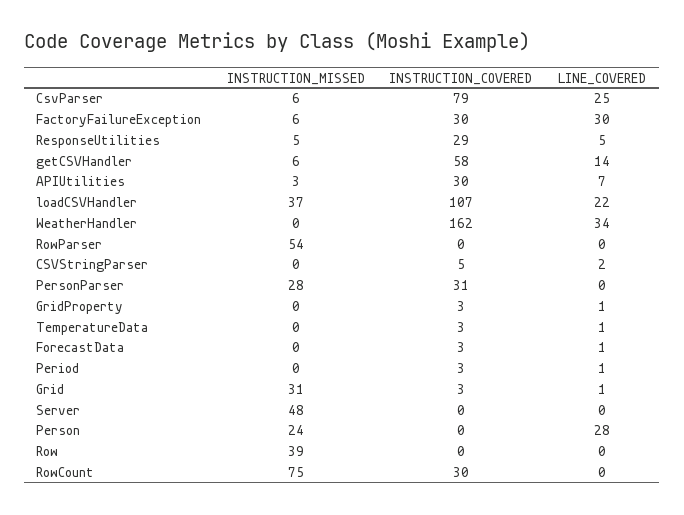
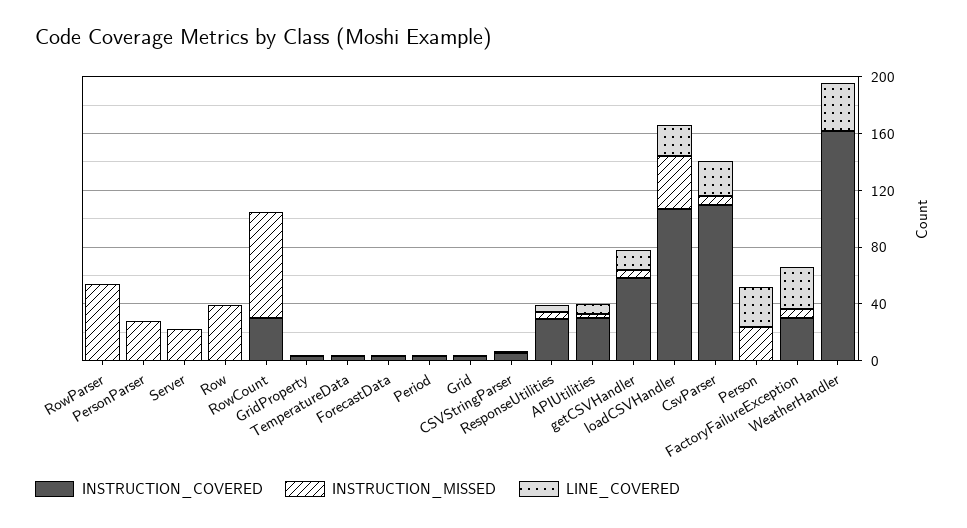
  {
    "INSTRUCTION_MISSED": {
      "CsvParser": 6,
      "FactoryFailureException": 6,
      "ResponseUtilities": 5,
      "getCSVHandler": 6,
      "APIUtilities": 3,
      "loadCSVHandler": 37,
      "WeatherHandler": 0,
      "RowParser": 54,
      "CSVStringParser": 0,
      "PersonParser": 28,
      "GridProperty": 0,
      "TemperatureData": 0,
      "ForecastData": 0,
      "Period": 0,
-     "Grid": 31,
+     "Grid": 0,
-     "Server": 48,
+     "Server": 20,
      "Person": 24,
      "Row": 39,
      "RowCount": 75
    },
    "INSTRUCTION_COVERED": {
-     "CsvParser": 79,
+     "CsvParser": 110,
      "FactoryFailureException": 30,
      "ResponseUtilities": 29,
      "getCSVHandler": 58,
      "APIUtilities": 30,
      "loadCSVHandler": 107,
      "WeatherHandler": 162,
      "RowParser": 0,
      "CSVStringParser": 5,
-     "PersonParser": 31,
+     "PersonParser": 0,
      "GridProperty": 3,
      "TemperatureData": 3,
      "ForecastData": 3,
      "Period": 3,
      "Grid": 3,
      "Server": 0,
      "Person": 0,
      "Row": 0,
      "RowCount": 30
    },
    "LINE_COVERED": {
      "CsvParser": 25,
      "FactoryFailureException": 30,
      "ResponseUtilities": 5,
      "getCSVHandler": 14,
      "APIUtilities": 7,
      "loadCSVHandler": 22,
      "WeatherHandler": 34,
      "RowParser": 0,
      "CSVStringParser": 2,
      "PersonParser": 0,
      "GridProperty": 1,
      "TemperatureData": 1,
      "ForecastData": 1,
      "Period": 1,
      "Grid": 1,
      "Server": 0,
      "Person": 28,
      "Row": 0,
      "RowCount": 0
    }
  }

